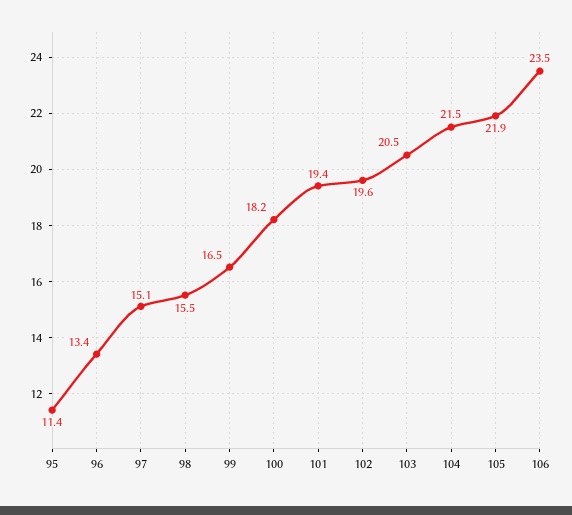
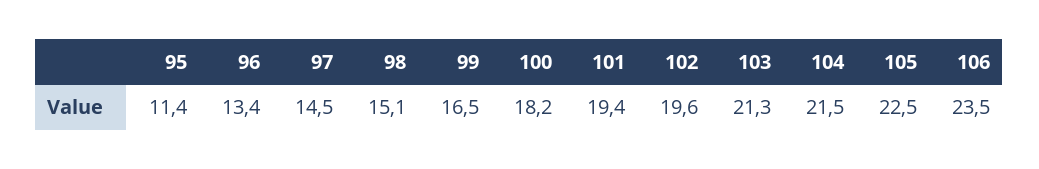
  {
    "95": 11.4,
    "96": 13.4,
-   "97": 15.1,
+   "97": 14.5,
-   "98": 15.5,
+   "98": 15.1,
    "99": 16.5,
    "100": 18.2,
    "101": 19.4,
    "102": 19.6,
-   "103": 20.5,
+   "103": 21.3,
    "104": 21.5,
-   "105": 21.9,
+   "105": 22.5,
    "106": 23.5
  }

